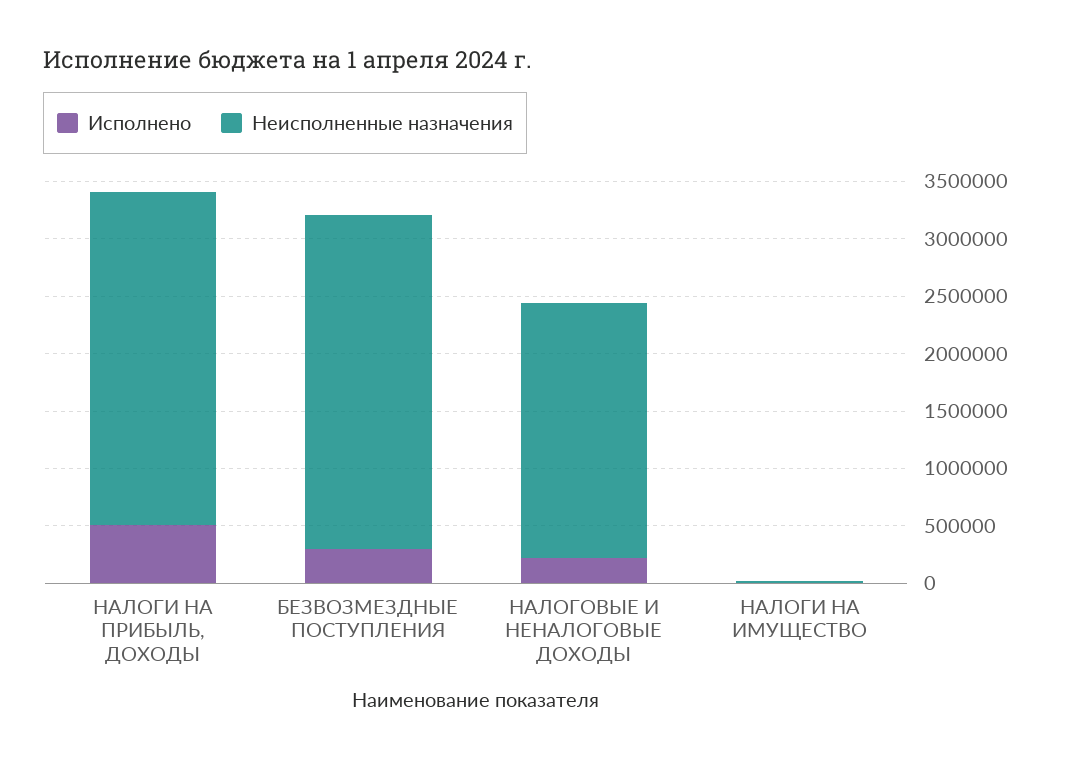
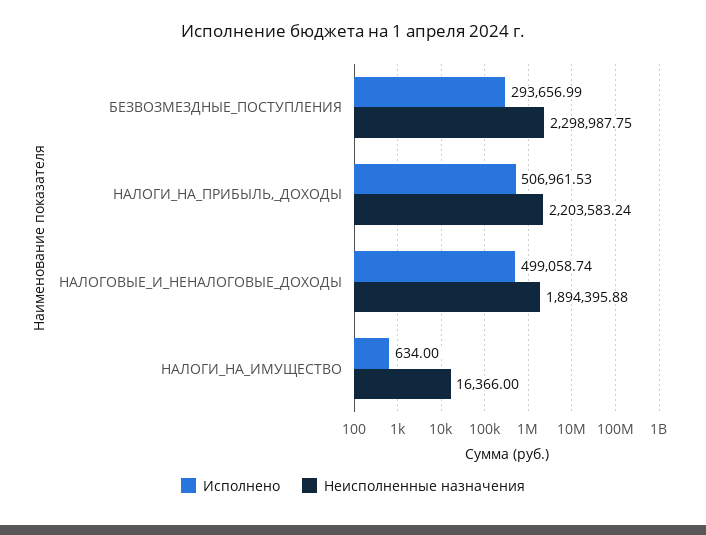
  {
    "Исполнено": {
      "НАЛОГИ НА ПРИБЫЛЬ, ДОХОДЫ": 506961.53,
      "БЕЗВОЗМЕЗДНЫЕ ПОСТУПЛЕНИЯ": 293656.99,
-     "НАЛОГОВЫЕ И НЕНАЛОГОВЫЕ ДОХОДЫ": 200000,
+     "НАЛОГОВЫЕ И НЕНАЛОГОВЫЕ ДОХОДЫ": 499058.74,
      "НАЛОГИ НА ИМУЩЕСТВО": 634
    },
    "Неисполненные назначения": {
-     "НАЛОГИ НА ПРИБЫЛЬ, ДОХОДЫ": 2900000,
+     "НАЛОГИ НА ПРИБЫЛЬ, ДОХОДЫ": 2203583.24,
-     "БЕЗВОЗМЕЗДНЫЕ ПОСТУПЛЕНИЯ": 2900000,
+     "БЕЗВОЗМЕЗДНЫЕ ПОСТУПЛЕНИЯ": 2298987.75,
-     "НАЛОГОВЫЕ И НЕНАЛОГОВЫЕ ДОХОДЫ": 2200000,
+     "НАЛОГОВЫЕ И НЕНАЛОГОВЫЕ ДОХОДЫ": 1894395.88,
      "НАЛОГИ НА ИМУЩЕСТВО": 16366
    }
  }

